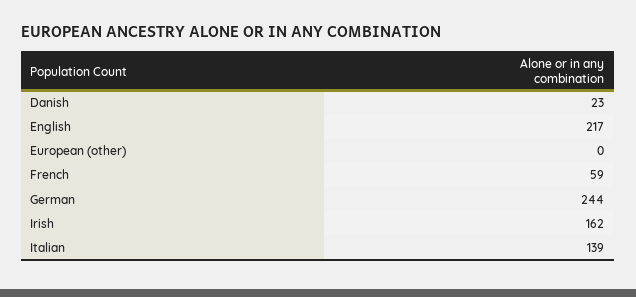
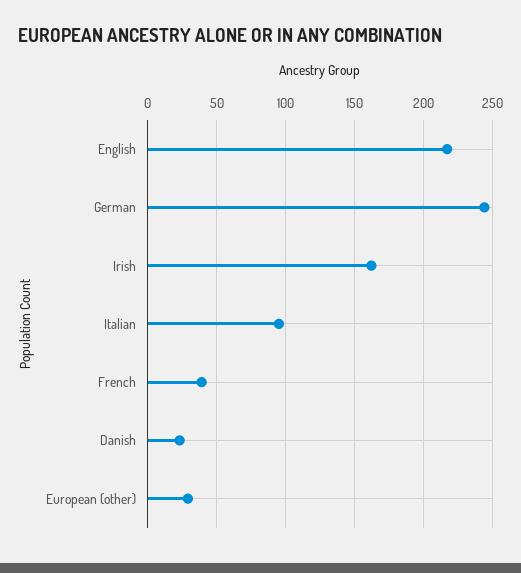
  {
    "Danish": 23,
    "English": 217,
-   "European (other)": 0,
+   "European (other)": 30,
-   "French": 59,
+   "French": 40,
    "German": 244,
    "Irish": 162,
-   "Italian": 139
+   "Italian": 95
  }

